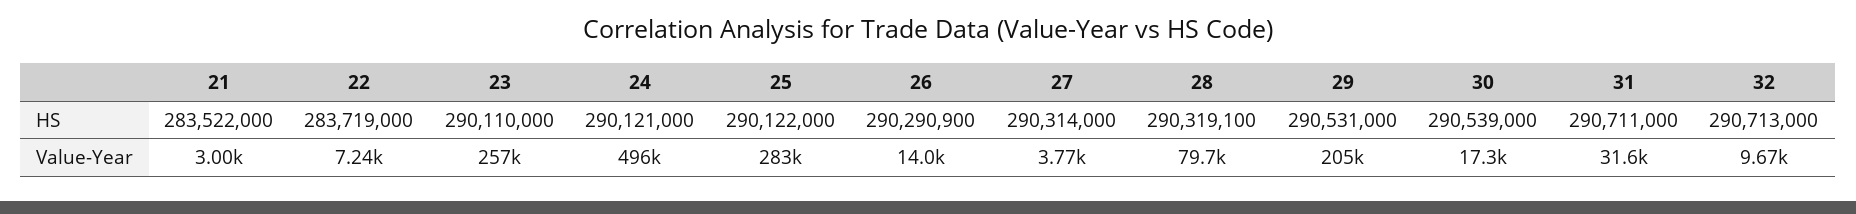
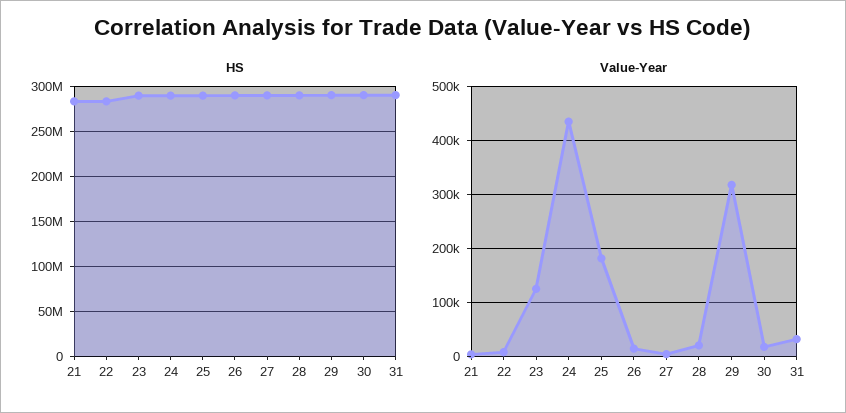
  {
    "HS": {
      "21": 283522000,
      "22": 283719000,
      "23": 290110000,
      "24": 290121000,
      "25": 290122000,
      "26": 290290900,
      "27": 290314000,
      "28": 290319100,
      "29": 290531000,
      "30": 290539000,
-     "31": 290711000,
+     "31": 290711000
-     "32": 290713000
    },
    "Value-Year": {
      "21": 3000,
      "22": 7240,
-     "23": 257000,
+     "23": 120000,
-     "24": 496000,
+     "24": 440000,
-     "25": 283000,
+     "25": 180000,
      "26": 14000,
      "27": 3770,
-     "28": 79700,
+     "28": 20000,
-     "29": 205000,
+     "29": 320000,
      "30": 17300,
-     "31": 31600,
+     "31": 31600
-     "32": 9670
    }
  }

